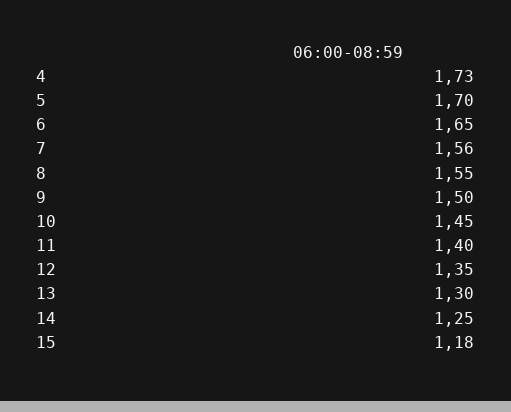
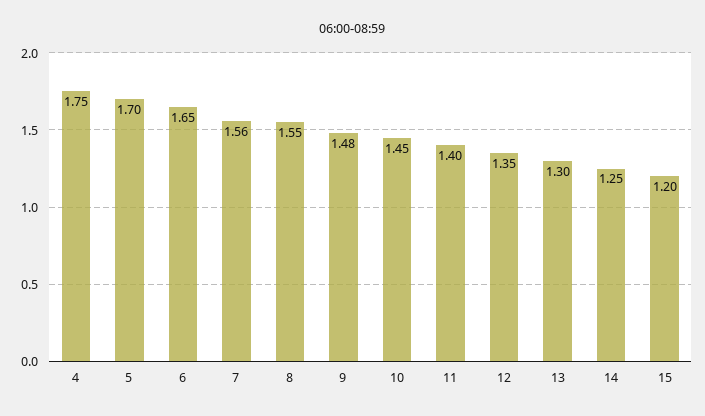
  {
-   "4": 1.73,
+   "4": 1.75,
    "5": 1.7,
    "6": 1.65,
    "7": 1.56,
    "8": 1.55,
-   "9": 1.5,
+   "9": 1.48,
    "10": 1.45,
    "11": 1.4,
    "12": 1.35,
    "13": 1.3,
    "14": 1.25,
-   "15": 1.18
+   "15": 1.2
  }

